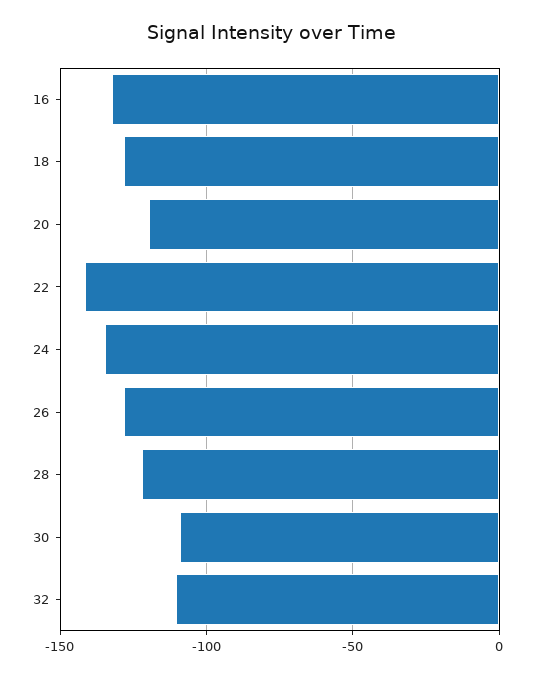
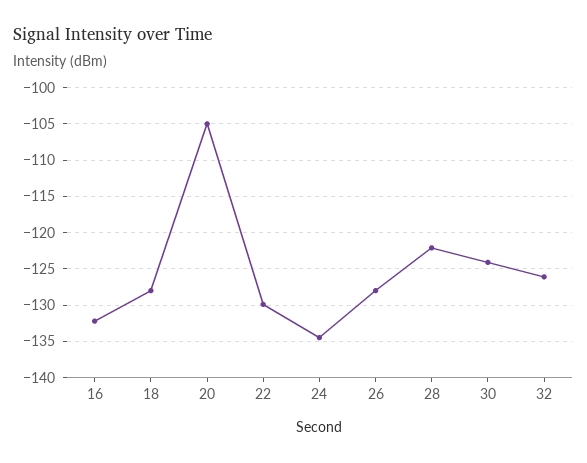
  {
    "16": -132,
    "18": -128,
-   "20": -120,
+   "20": -105,
-   "22": -140,
+   "22": -130,
    "24": -135,
    "26": -128,
    "28": -122,
-   "30": -110,
+   "30": -124,
-   "32": -110
+   "32": -126
  }

